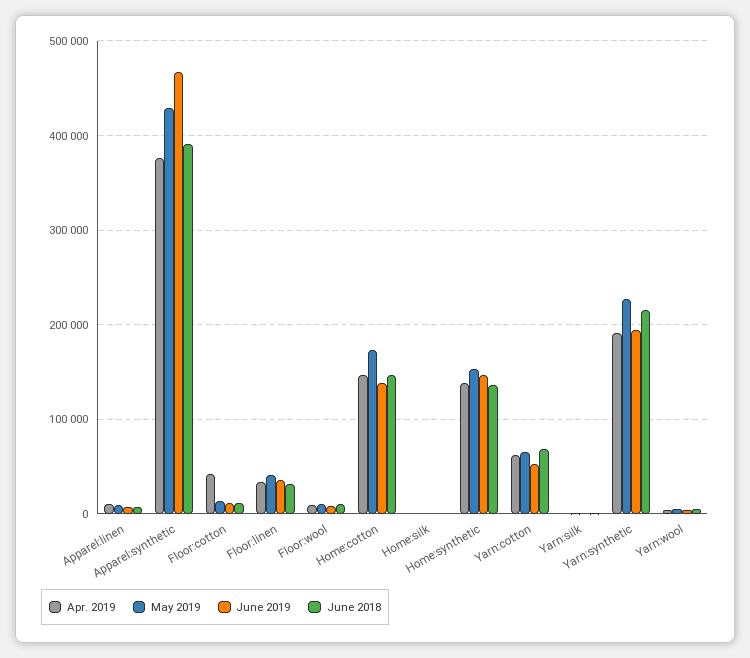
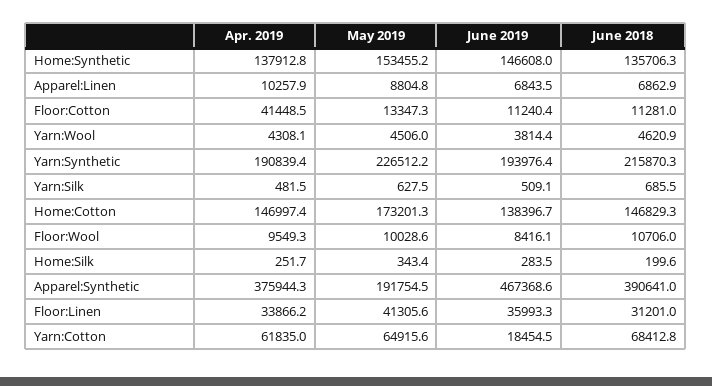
  {
    "Apr. 2019": {
      "Apparel:linen": 10257.9,
      "Apparel:synthetic": 375944.3,
      "Floor:cotton": 41448.5,
      "Floor:linen": 33866.2,
      "Floor:wool": 9549.3,
      "Home:cotton": 146997.4,
      "Home:silk": 251.7,
      "Home:synthetic": 137912.8,
      "Yarn:cotton": 61835,
      "Yarn:silk": 481.5,
      "Yarn:synthetic": 190839.4,
      "Yarn:wool": 4308.1
    },
    "May 2019": {
      "Apparel:linen": 8804.8,
-     "Apparel:synthetic": 430000,
+     "Apparel:synthetic": 191754.5,
      "Floor:cotton": 13347.3,
      "Floor:linen": 41305.6,
      "Floor:wool": 10028.6,
      "Home:cotton": 173201.3,
      "Home:silk": 343.4,
      "Home:synthetic": 153455.2,
      "Yarn:cotton": 64915.6,
      "Yarn:silk": 627.5,
      "Yarn:synthetic": 226512.2,
      "Yarn:wool": 4506
    },
    "June 2019": {
      "Apparel:linen": 6843.5,
      "Apparel:synthetic": 467368.6,
      "Floor:cotton": 11240.4,
      "Floor:linen": 35993.3,
      "Floor:wool": 8416.1,
      "Home:cotton": 138396.7,
      "Home:silk": 283.5,
      "Home:synthetic": 146608,
-     "Yarn:cotton": 50000,
+     "Yarn:cotton": 18454.5,
      "Yarn:silk": 509.1,
      "Yarn:synthetic": 193976.4,
      "Yarn:wool": 3814.4
    },
    "June 2018": {
      "Apparel:linen": 6862.9,
      "Apparel:synthetic": 390641,
      "Floor:cotton": 11281,
      "Floor:linen": 31201,
      "Floor:wool": 10706,
      "Home:cotton": 146829.3,
      "Home:silk": 199.6,
      "Home:synthetic": 135706.3,
      "Yarn:cotton": 68412.8,
      "Yarn:silk": 685.5,
      "Yarn:synthetic": 215870.3,
      "Yarn:wool": 4620.9
    }
  }

